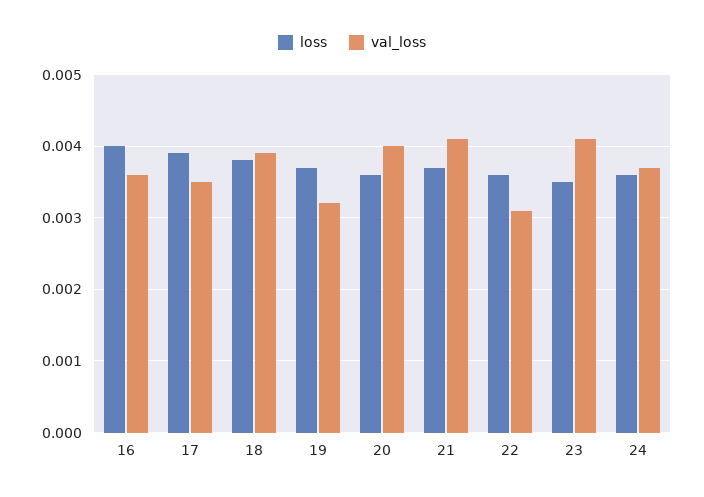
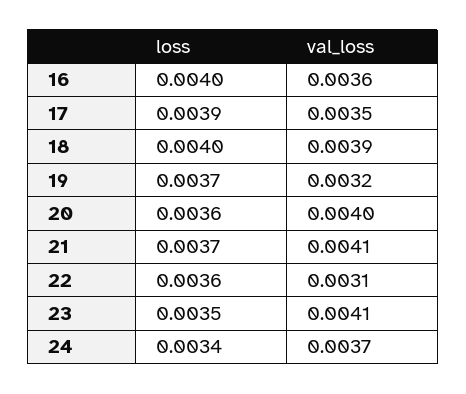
  {
    "loss": {
      "16": 0.004,
      "17": 0.0039,
-     "18": 0.0038,
+     "18": 0.004,
      "19": 0.0037,
      "20": 0.0036,
      "21": 0.0037,
      "22": 0.0036,
      "23": 0.0035,
-     "24": 0.0036
+     "24": 0.0034
    },
    "val_loss": {
      "16": 0.0036,
      "17": 0.0035,
      "18": 0.0039,
      "19": 0.0032,
      "20": 0.004,
      "21": 0.0041,
      "22": 0.0031,
      "23": 0.0041,
      "24": 0.0037
    }
  }

